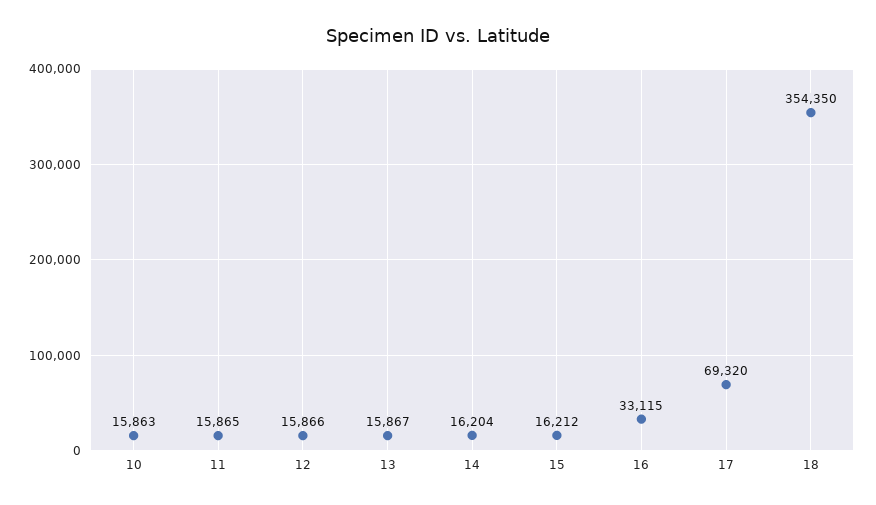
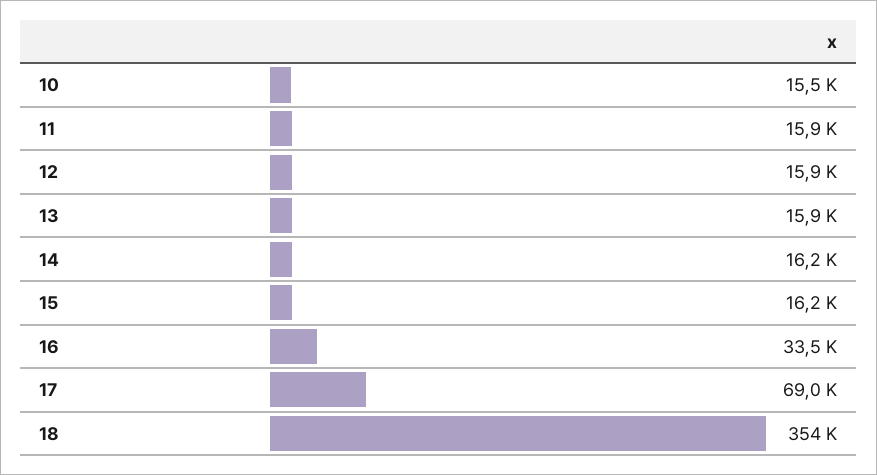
  {
-   "10": 15863,
+   "10": 15500,
    "11": 15865,
    "12": 15866,
    "13": 15867,
    "14": 16204,
    "15": 16212,
-   "16": 33115,
+   "16": 33500,
-   "17": 69320,
+   "17": 69000,
    "18": 354350
  }

